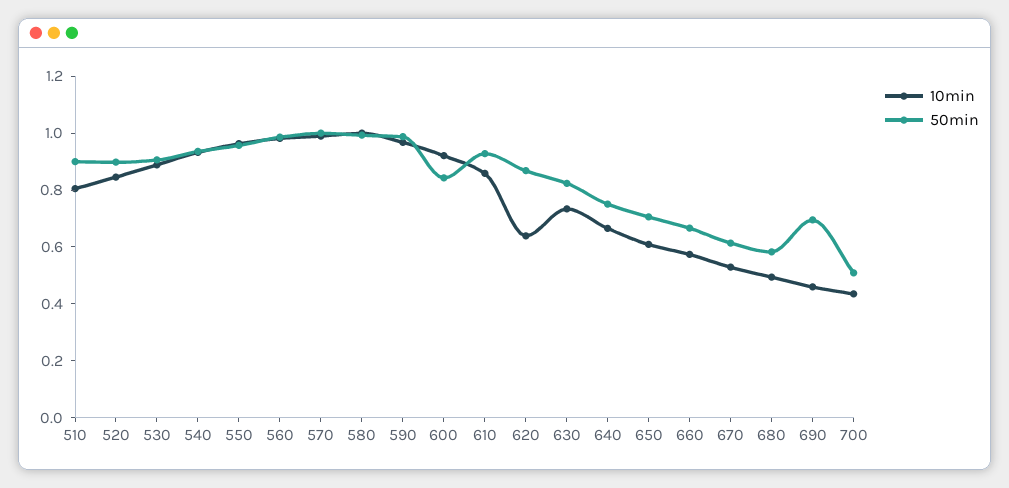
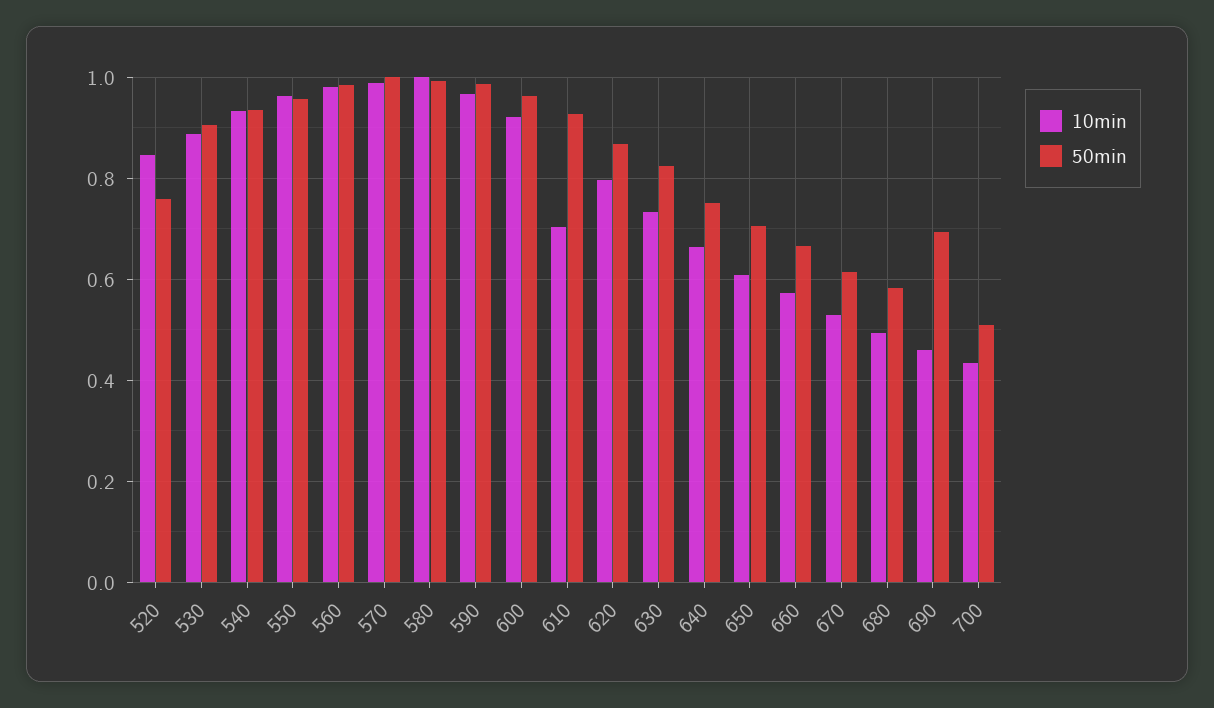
  {
    "10min": {
-     "510": 0.8,
      "520": 0.84,
      "530": 0.88,
      "540": 0.94,
      "550": 0.96,
      "560": 0.98,
      "570": 1,
      "580": 1,
      "590": 0.96,
      "600": 0.92,
-     "610": 0.85,
+     "610": 0.7,
-     "620": 0.65,
+     "620": 0.8,
      "630": 0.74,
      "640": 0.66,
      "650": 0.6,
      "660": 0.58,
      "670": 0.52,
      "680": 0.5,
      "690": 0.46,
      "700": 0.44
    },
    "50min": {
-     "510": 0.9,
-     "520": 0.9,
+     "520": 0.76,
      "530": 0.9,
      "540": 0.94,
      "550": 0.96,
      "560": 0.98,
      "570": 1,
      "580": 1,
      "590": 0.98,
-     "600": 0.85,
+     "600": 0.96,
      "610": 0.92,
      "620": 0.86,
      "630": 0.82,
      "640": 0.76,
      "650": 0.7,
      "660": 0.66,
      "670": 0.62,
      "680": 0.58,
      "690": 0.7,
      "700": 0.5
    }
  }

